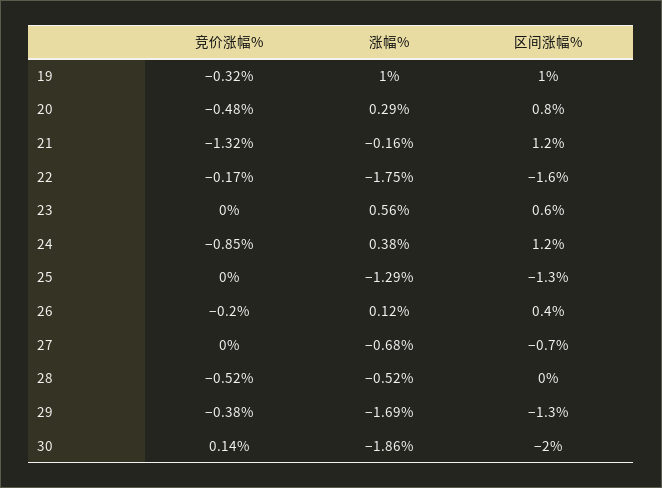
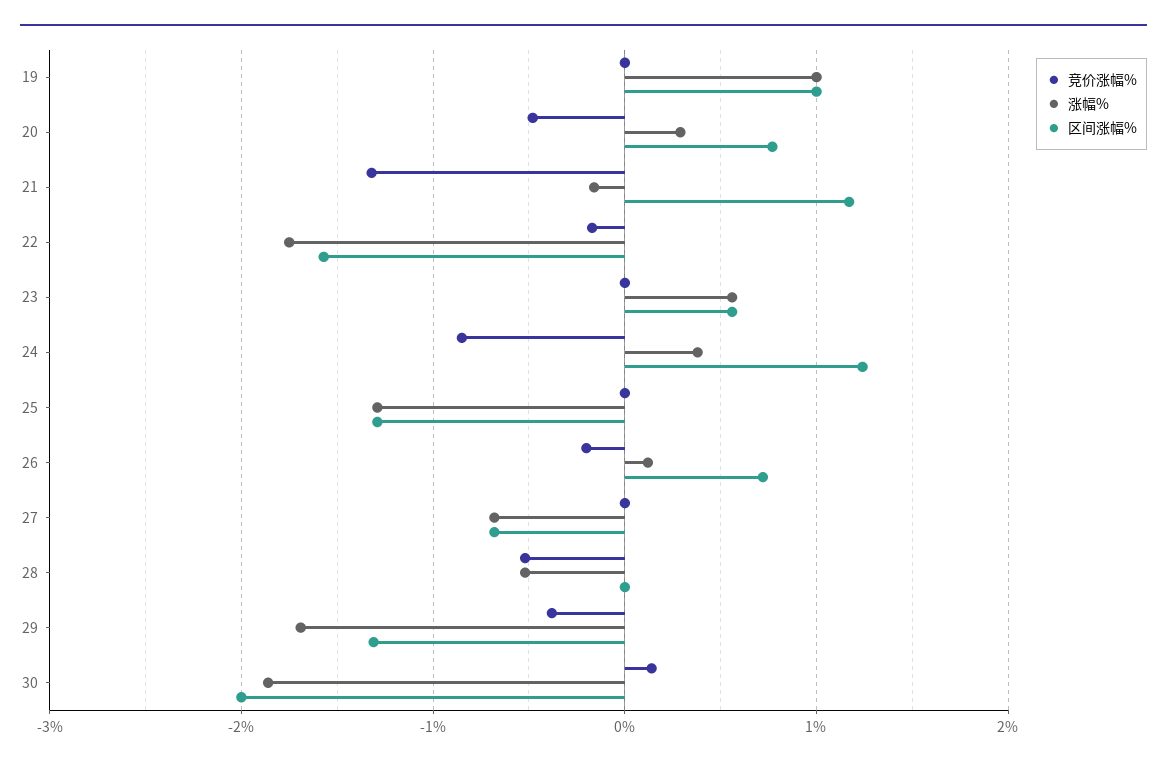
  {
    "竞价涨幅%": {
-     "19": -0.32,
+     "19": 0,
      "20": -0.48,
      "21": -1.32,
      "22": -0.17,
      "23": 0,
      "24": -0.85,
      "25": 0,
      "26": -0.2,
      "27": 0,
      "28": -0.52,
      "29": -0.38,
      "30": 0.14
    },
    "涨幅%": {
      "19": 1,
      "20": 0.29,
      "21": -0.16,
      "22": -1.75,
      "23": 0.56,
      "24": 0.38,
      "25": -1.29,
      "26": 0.12,
      "27": -0.68,
      "28": -0.52,
      "29": -1.69,
      "30": -1.86
    },
    "区间涨幅%": {
      "19": 1,
      "20": 0.8,
      "21": 1.2,
      "22": -1.6,
      "23": 0.6,
      "24": 1.2,
      "25": -1.3,
-     "26": 0.4,
+     "26": 0.7,
      "27": -0.7,
      "28": 0,
      "29": -1.3,
      "30": -2
    }
  }

